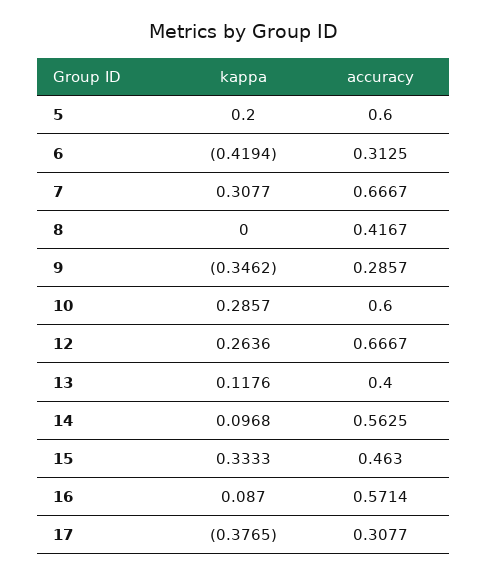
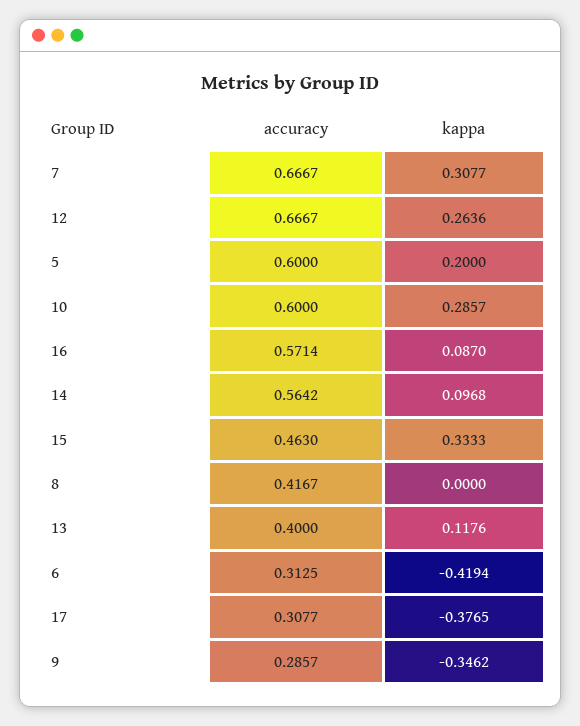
  {
    "kappa": {
      "5": 0.2,
      "6": -0.4194,
      "7": 0.3077,
      "8": 0,
      "9": -0.3462,
      "10": 0.2857,
      "12": 0.2636,
      "13": 0.1176,
      "14": 0.0968,
      "15": 0.3333,
      "16": 0.087,
      "17": -0.3765
    },
    "accuracy": {
      "5": 0.6,
      "6": 0.3125,
      "7": 0.6667,
      "8": 0.4167,
      "9": 0.2857,
      "10": 0.6,
      "12": 0.6667,
      "13": 0.4,
-     "14": 0.5625,
+     "14": 0.5642,
      "15": 0.463,
      "16": 0.5714,
      "17": 0.3077
    }
  }

